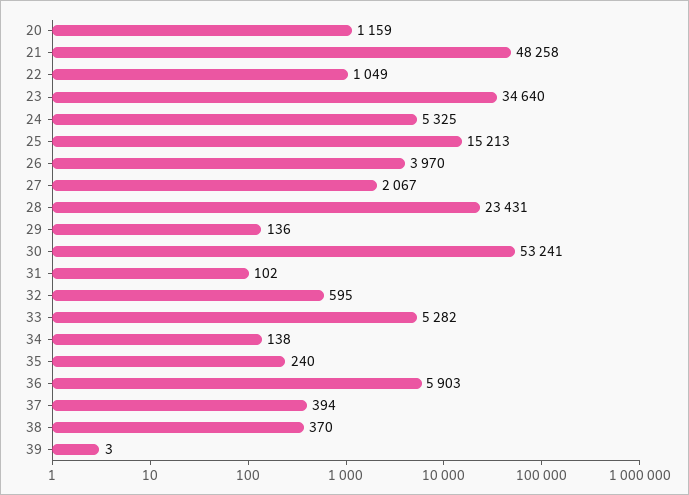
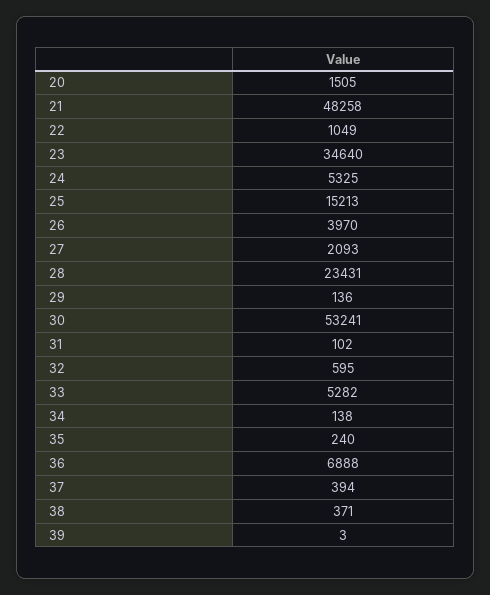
  {
-   "20": 1159,
+   "20": 1505,
    "21": 48258,
    "22": 1049,
    "23": 34640,
    "24": 5325,
    "25": 15213,
    "26": 3970,
-   "27": 2067,
+   "27": 2093,
    "28": 23431,
    "29": 136,
    "30": 53241,
    "31": 102,
    "32": 595,
    "33": 5282,
    "34": 138,
    "35": 240,
-   "36": 5903,
+   "36": 6888,
    "37": 394,
-   "38": 370,
+   "38": 371,
    "39": 3
  }

